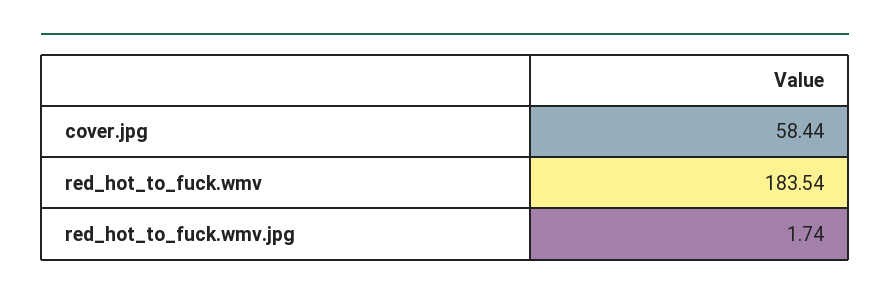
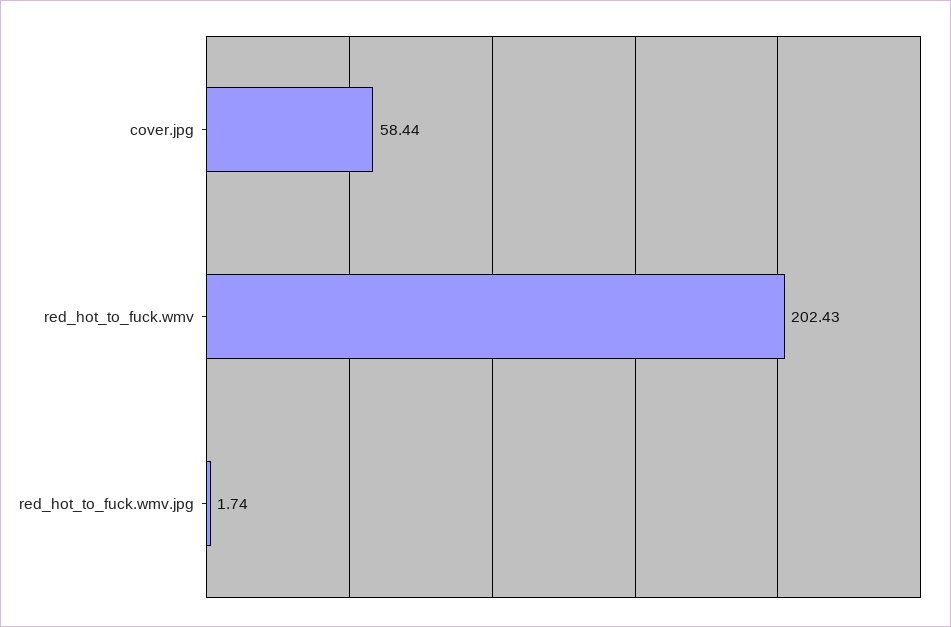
  {
    "cover.jpg": 58.44,
-   "red_hot_to_fuck.wmv": 183.54,
+   "red_hot_to_fuck.wmv": 202.43,
    "red_hot_to_fuck.wmv.jpg": 1.74
  }

